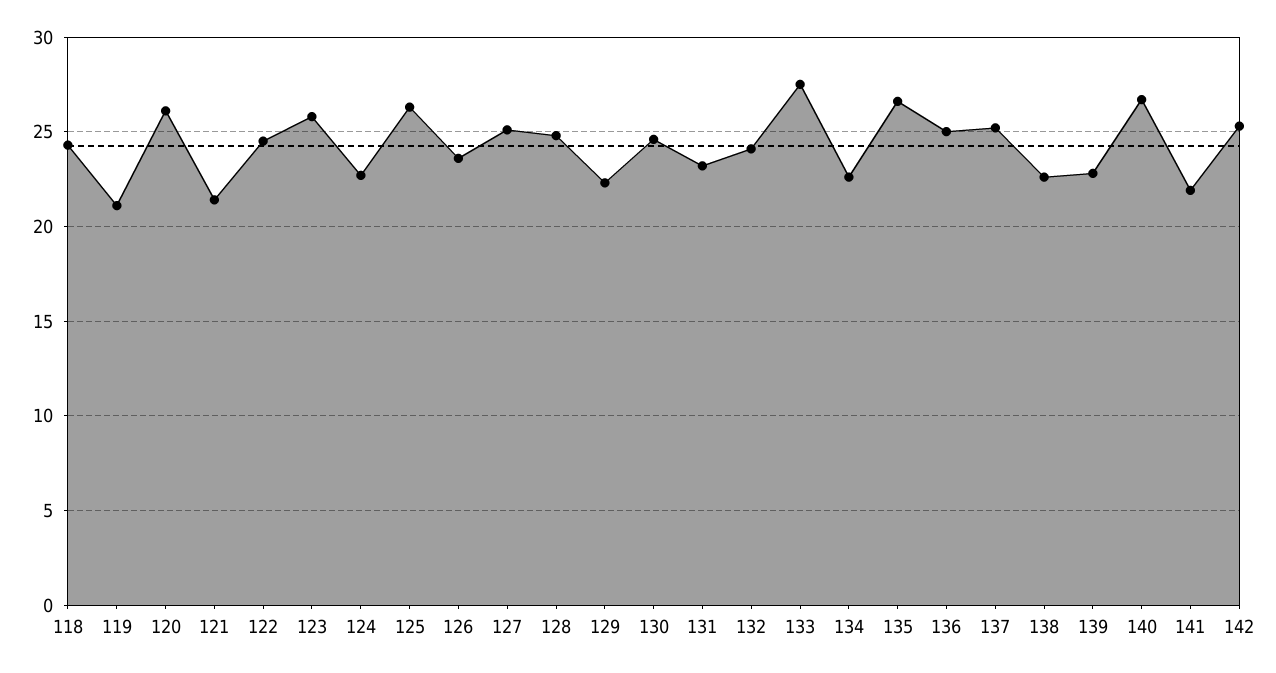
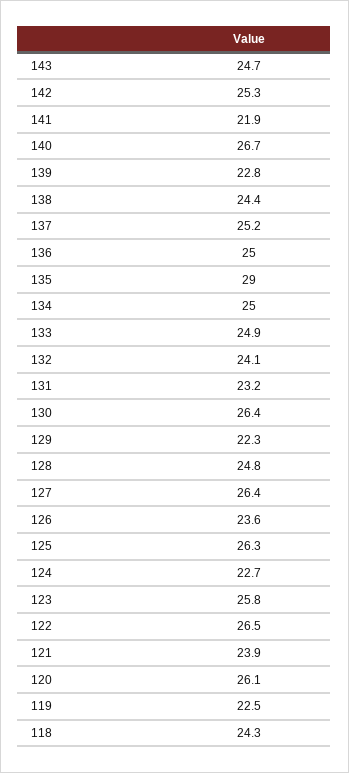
  {
    "118": 24.3,
-   "119": 21,
+   "119": 22.5,
    "120": 26.1,
-   "121": 21.5,
+   "121": 23.9,
-   "122": 24.5,
+   "122": 26.5,
    "123": 25.8,
    "124": 22.7,
    "125": 26.3,
    "126": 23.6,
-   "127": 25,
+   "127": 26.4,
    "128": 24.8,
    "129": 22.3,
-   "130": 24.5,
+   "130": 26.4,
    "131": 23.2,
    "132": 24.1,
-   "133": 27.5,
+   "133": 24.9,
-   "134": 22.5,
+   "134": 25,
-   "135": 26.5,
+   "135": 29,
    "136": 25,
    "137": 25.2,
-   "138": 22.5,
+   "138": 24.4,
    "139": 22.8,
    "140": 26.7,
    "141": 21.9,
-   "142": 25.3
+   "142": 25.3,
+   "143": 24.7
  }

